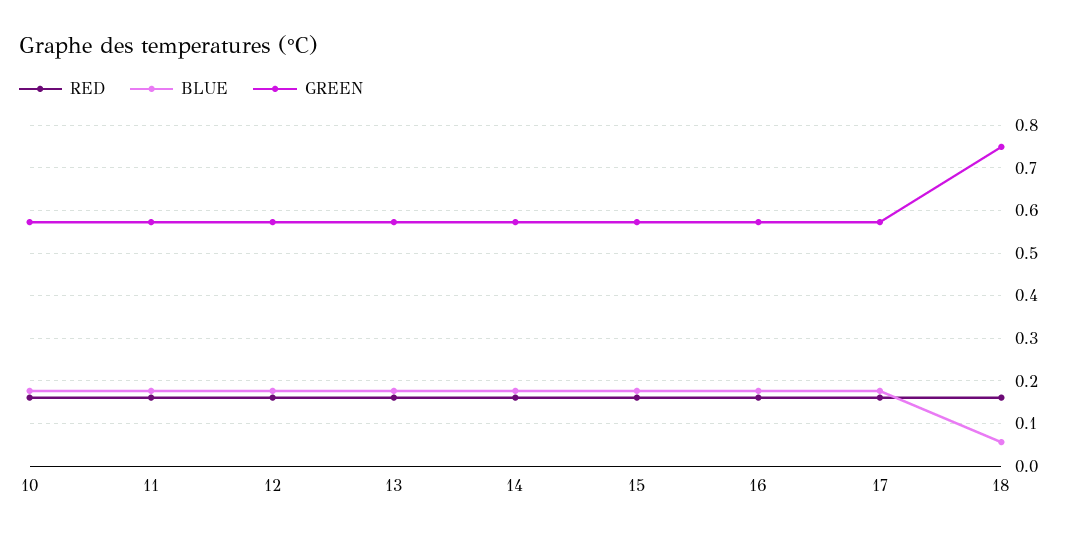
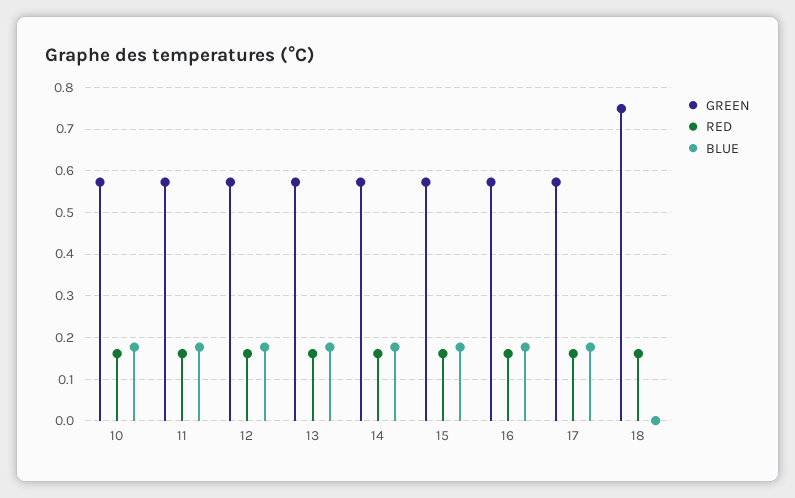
  {
    "RED": {
      "10": 0.16,
      "11": 0.16,
      "12": 0.16,
      "13": 0.16,
      "14": 0.16,
      "15": 0.16,
      "16": 0.16,
      "17": 0.16,
      "18": 0.16
    },
    "BLUE": {
      "10": 0.18,
      "11": 0.18,
      "12": 0.18,
      "13": 0.18,
      "14": 0.18,
      "15": 0.18,
      "16": 0.18,
      "17": 0.18,
-     "18": 0.06
+     "18": 0
    },
    "GREEN": {
      "10": 0.58,
      "11": 0.58,
      "12": 0.58,
      "13": 0.58,
      "14": 0.58,
      "15": 0.58,
      "16": 0.58,
      "17": 0.58,
      "18": 0.74
    }
  }

